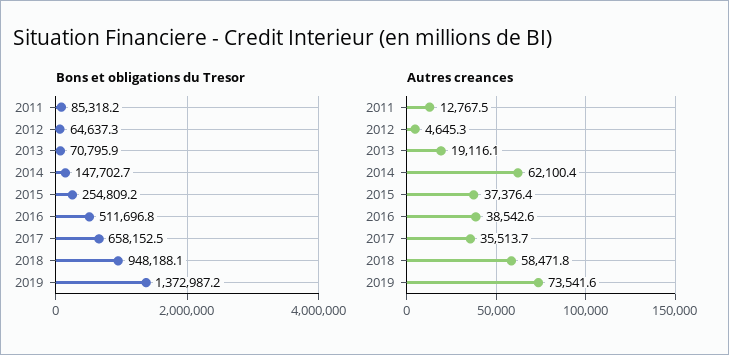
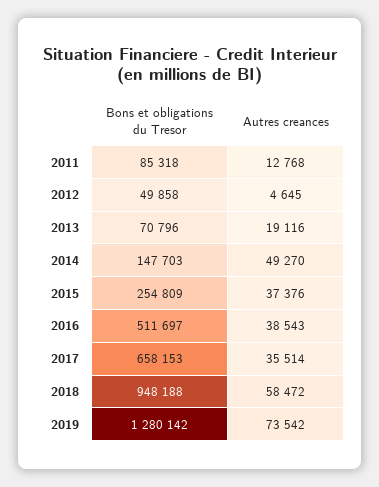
  {
    "Bons et obligations du Tresor": {
      "2011": 85318.2,
-     "2012": 64637.3,
+     "2012": 49858,
      "2013": 70795.9,
      "2014": 147702.7,
      "2015": 254809.2,
      "2016": 511696.8,
      "2017": 658152.5,
      "2018": 948188.1,
-     "2019": 1372987.2
+     "2019": 1280142
    },
    "Autres creances": {
      "2011": 12767.5,
      "2012": 4645.3,
      "2013": 19116.1,
-     "2014": 62100.4,
+     "2014": 49270,
      "2015": 37376.4,
      "2016": 38542.6,
      "2017": 35513.7,
      "2018": 58471.8,
      "2019": 73541.6
    }
  }

